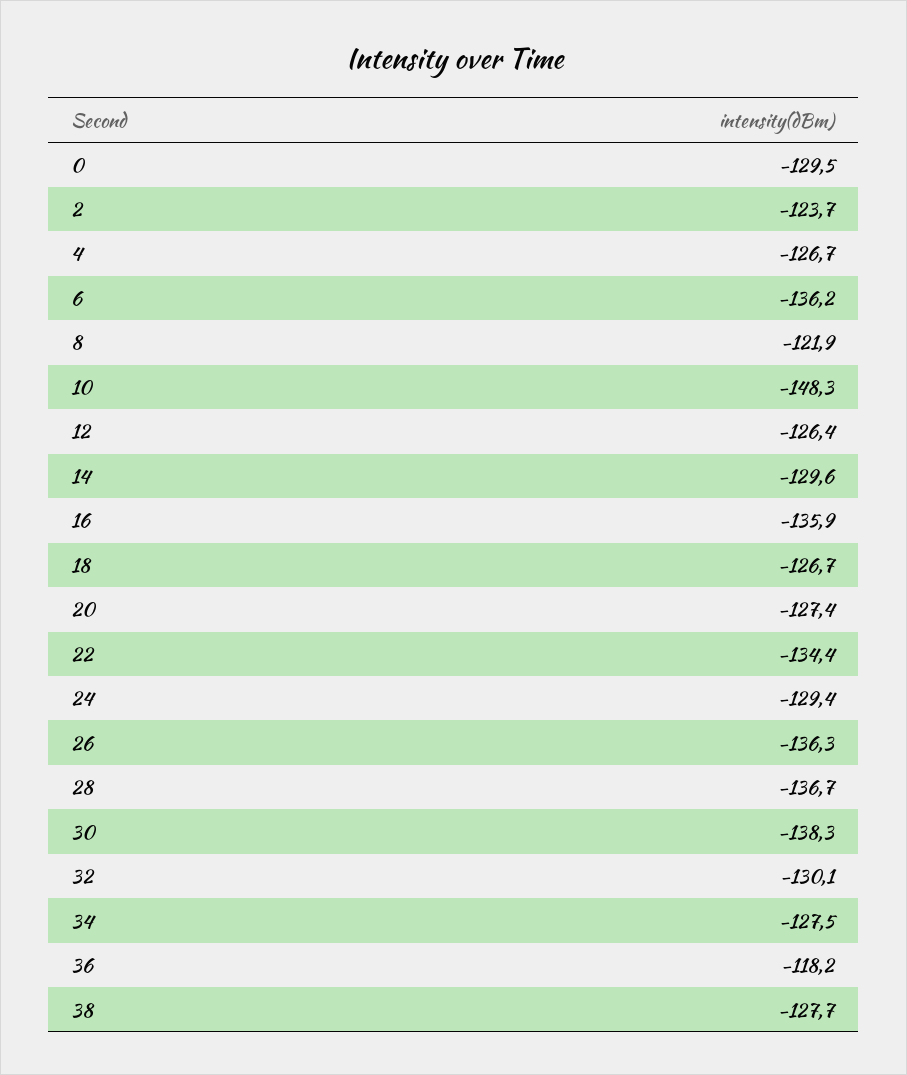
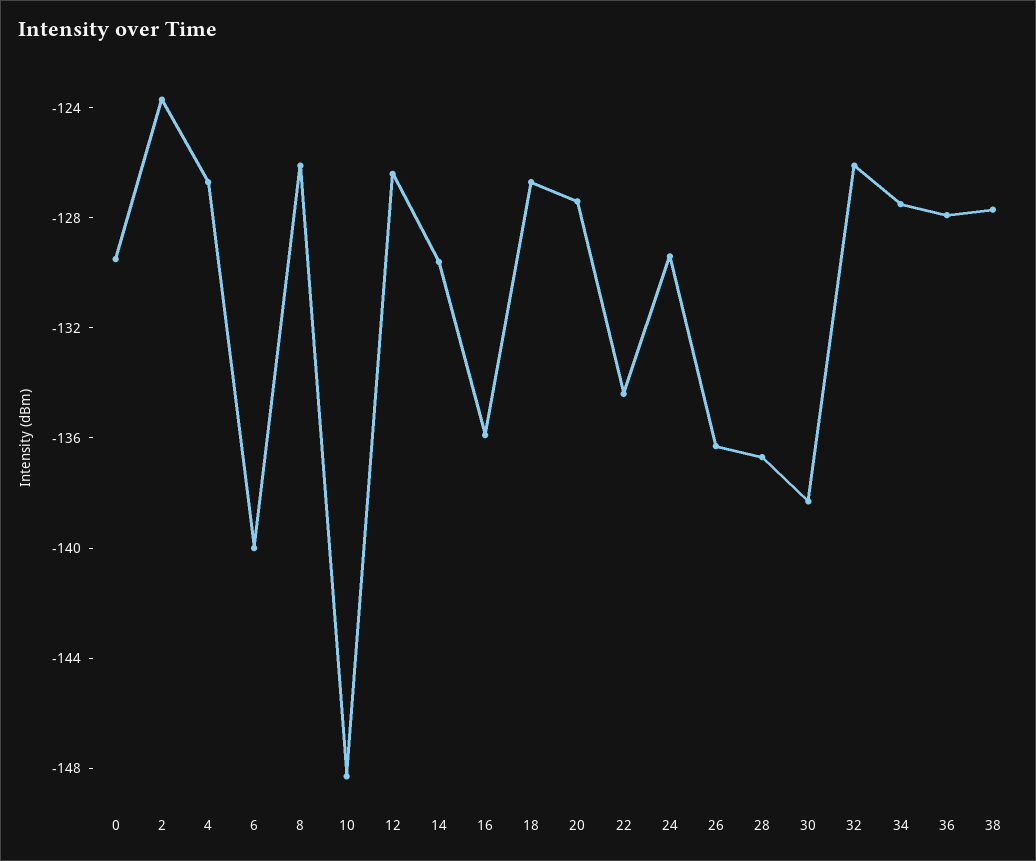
  {
    "0": -129.5,
    "2": -123.7,
    "4": -126.7,
-   "6": -136.2,
+   "6": -140,
-   "8": -121.9,
+   "8": -126,
    "10": -148.3,
    "12": -126.4,
    "14": -129.6,
    "16": -135.9,
    "18": -126.7,
    "20": -127.4,
    "22": -134.4,
    "24": -129.4,
    "26": -136.3,
    "28": -136.7,
    "30": -138.3,
-   "32": -130.1,
+   "32": -126,
    "34": -127.5,
-   "36": -118.2,
+   "36": -128,
    "38": -127.7
  }

